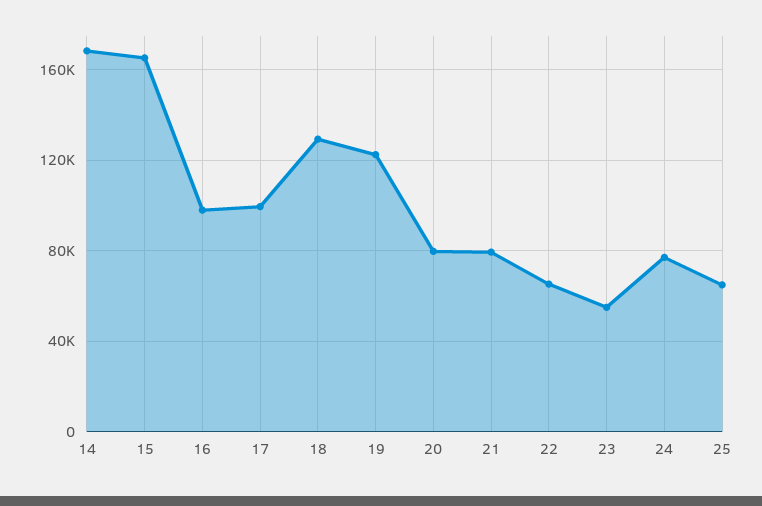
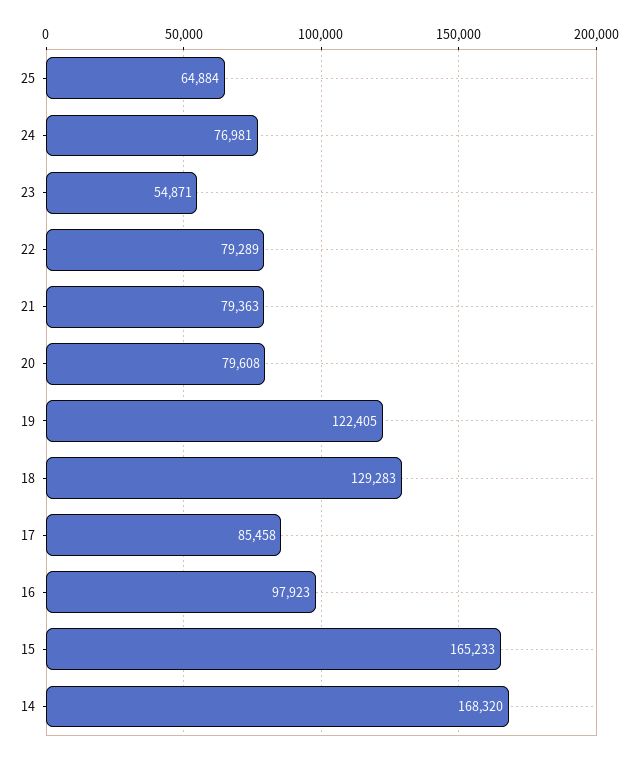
  {
    "14": 168320,
    "15": 165233,
    "16": 97923,
-   "17": 100000,
+   "17": 85458,
    "18": 129283,
    "19": 122405,
    "20": 79608,
    "21": 79363,
-   "22": 65000,
+   "22": 79289,
    "23": 54871,
    "24": 76981,
    "25": 64884
  }

